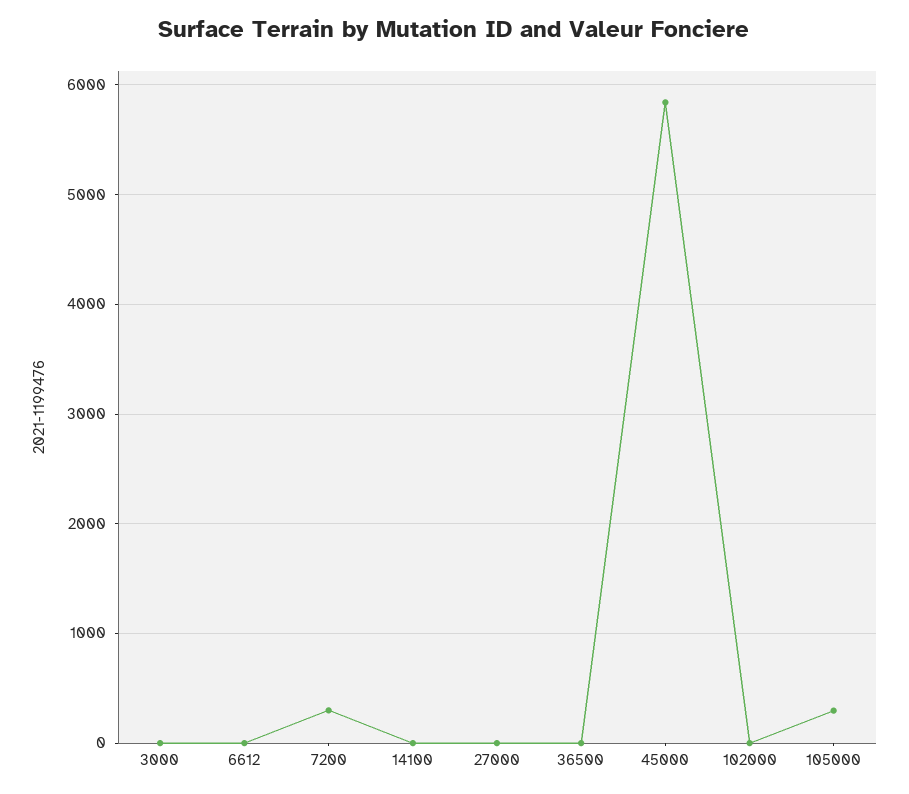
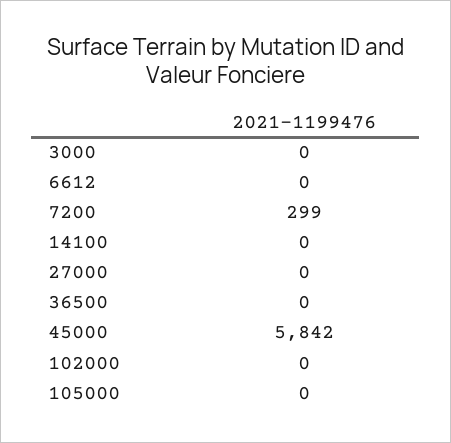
  {
    "3000": 0,
    "6612": 0,
    "7200": 299,
    "14100": 0,
    "27000": 0,
    "36500": 0,
    "45000": 5842,
    "102000": 0,
-   "105000": 300
+   "105000": 0
  }

